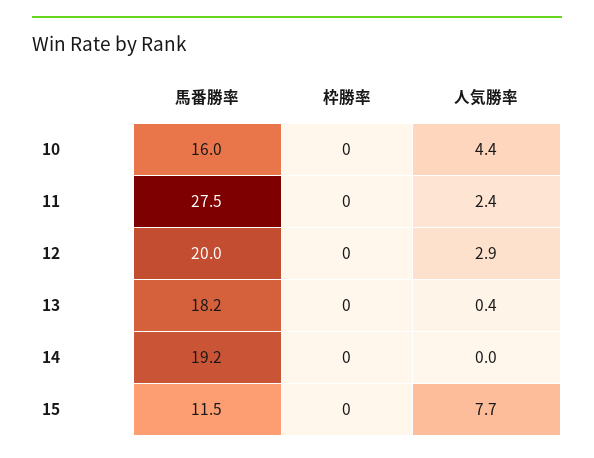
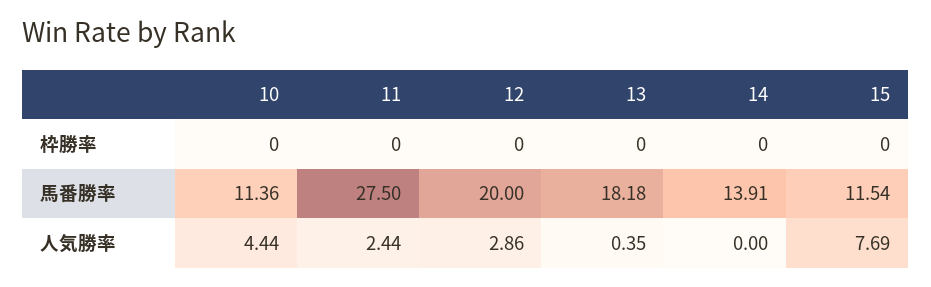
  {
    "馬番勝率": {
-     "10": 16,
+     "10": 11.36,
      "11": 27.5,
      "12": 20,
      "13": 18.18,
-     "14": 19.2,
+     "14": 13.91,
      "15": 11.54
    },
    "枠勝率": {
      "10": 0,
      "11": 0,
      "12": 0,
      "13": 0,
      "14": 0,
      "15": 0
    },
    "人気勝率": {
      "10": 4.44,
      "11": 2.44,
      "12": 2.86,
      "13": 0.35,
      "14": 0,
      "15": 7.69
    }
  }

